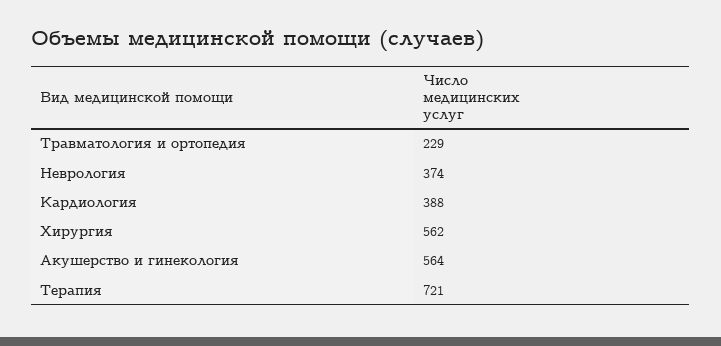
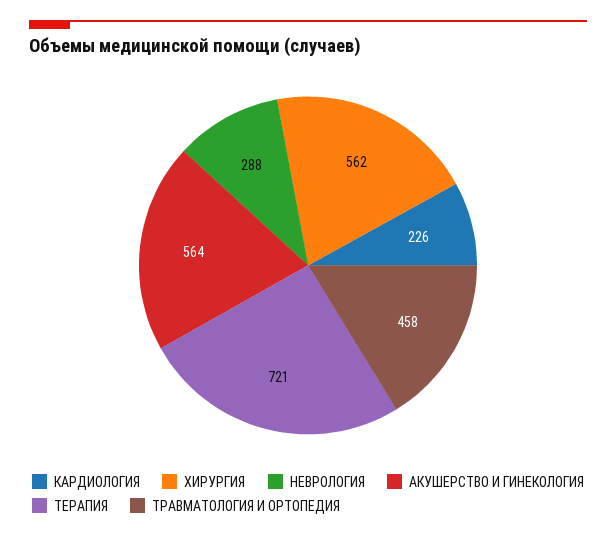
  {
-   "Травматология и ортопедия": 229,
+   "Травматология и ортопедия": 458,
-   "Неврология": 374,
+   "Неврология": 288,
-   "Кардиология": 388,
+   "Кардиология": 226,
    "Хирургия": 562,
    "Акушерство и гинекология": 564,
    "Терапия": 721
  }

